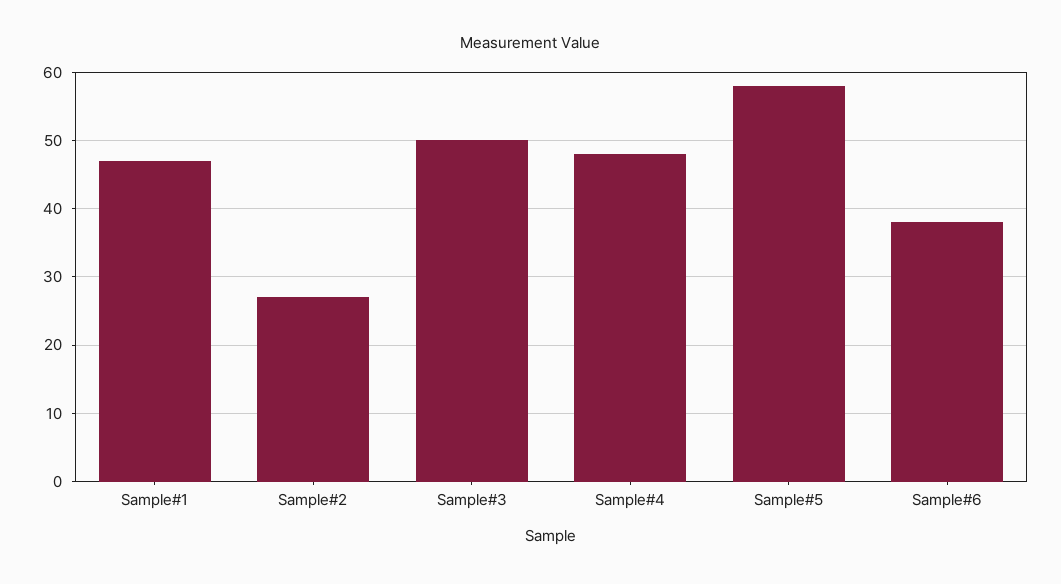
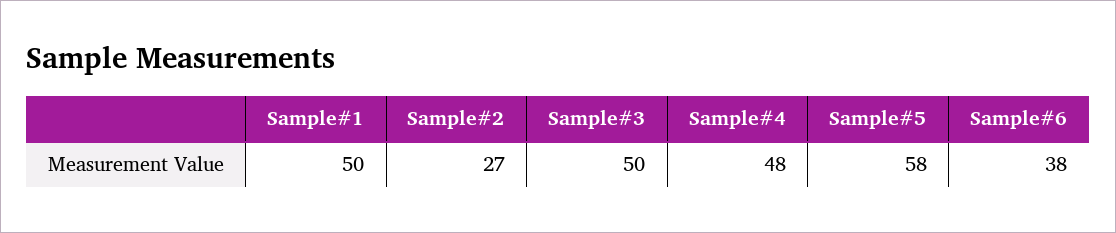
  {
-   "Sample#1": 47,
+   "Sample#1": 50,
    "Sample#2": 27,
    "Sample#3": 50,
    "Sample#4": 48,
    "Sample#5": 58,
    "Sample#6": 38
  }

